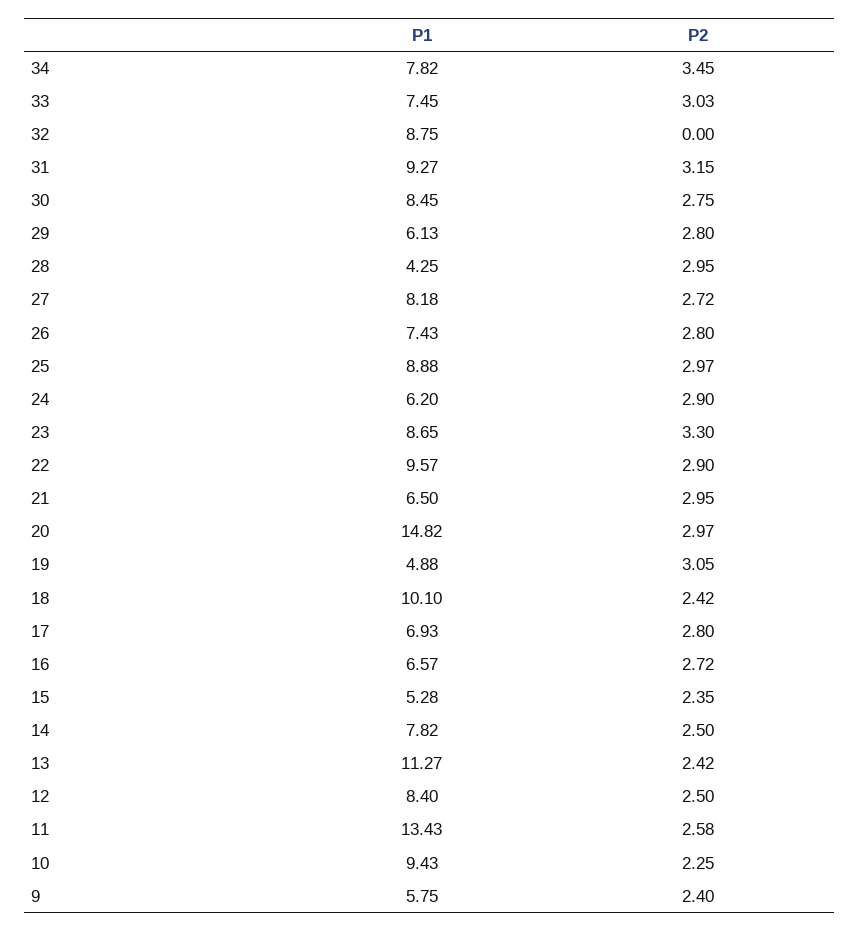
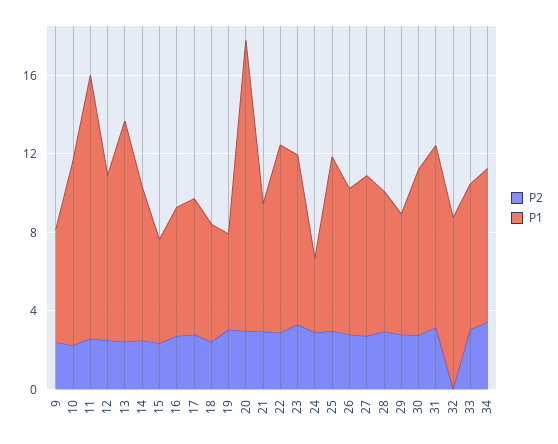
  {
    "P1": {
      "34": 7.82,
      "33": 7.45,
      "32": 8.75,
      "31": 9.27,
      "30": 8.45,
      "29": 6.13,
-     "28": 4.25,
+     "28": 7,
      "27": 8.18,
      "26": 7.43,
      "25": 8.88,
-     "24": 6.2,
+     "24": 4,
      "23": 8.65,
      "22": 9.57,
      "21": 6.5,
      "20": 14.82,
      "19": 4.88,
-     "18": 10.1,
+     "18": 6,
      "17": 6.93,
      "16": 6.57,
      "15": 5.28,
      "14": 7.82,
      "13": 11.27,
      "12": 8.4,
      "11": 13.43,
      "10": 9.43,
      "9": 5.75
    },
    "P2": {
      "34": 3.45,
      "33": 3.03,
      "32": 0,
      "31": 3.15,
      "30": 2.75,
      "29": 2.8,
      "28": 2.95,
      "27": 2.72,
      "26": 2.8,
      "25": 2.97,
      "24": 2.9,
      "23": 3.3,
      "22": 2.9,
      "21": 2.95,
      "20": 2.97,
      "19": 3.05,
      "18": 2.42,
      "17": 2.8,
      "16": 2.72,
      "15": 2.35,
      "14": 2.5,
      "13": 2.42,
      "12": 2.5,
      "11": 2.58,
      "10": 2.25,
      "9": 2.4
    }
  }

